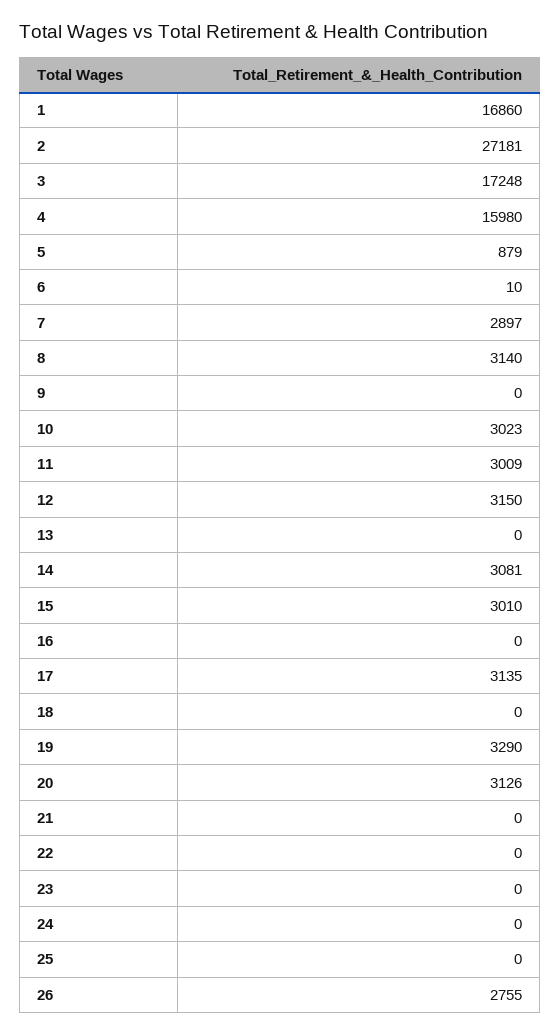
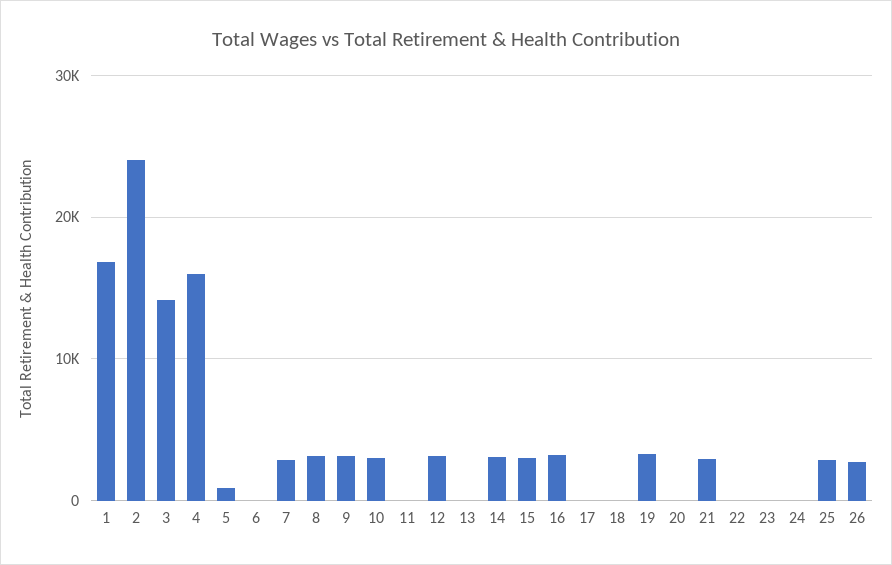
  {
    "1": 16860,
-   "2": 27181,
+   "2": 24000,
-   "3": 17248,
+   "3": 14000,
    "4": 15980,
    "5": 879,
    "6": 10,
    "7": 2897,
    "8": 3140,
-   "9": 0,
+   "9": 3000,
    "10": 3023,
-   "11": 3009,
+   "11": 0,
    "12": 3150,
    "13": 0,
    "14": 3081,
    "15": 3010,
-   "16": 0,
+   "16": 3000,
-   "17": 3135,
+   "17": 0,
    "18": 0,
    "19": 3290,
-   "20": 3126,
+   "20": 0,
-   "21": 0,
+   "21": 3000,
    "22": 0,
    "23": 0,
    "24": 0,
-   "25": 0,
+   "25": 3000,
    "26": 2755
  }

